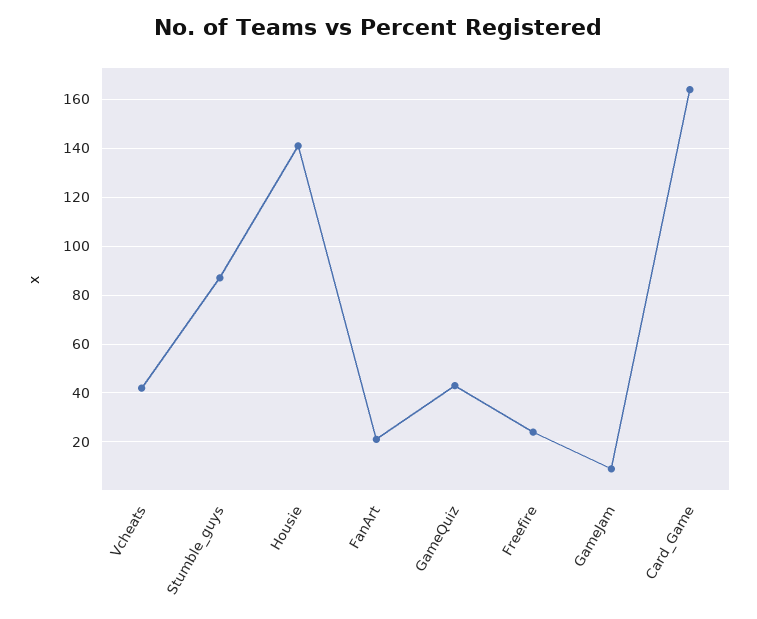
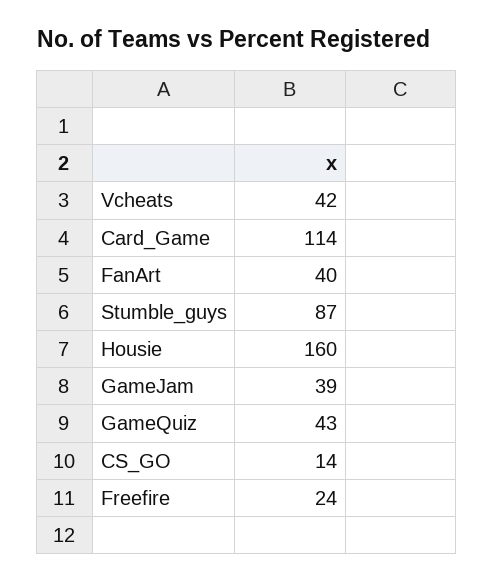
  {
    "Vcheats": 42,
    "Stumble_guys": 87,
-   "Housie": 140,
+   "Housie": 160,
-   "FanArt": 20,
+   "FanArt": 40,
    "GameQuiz": 43,
    "Freefire": 24,
-   "GameJam": 10,
+   "GameJam": 39,
-   "Card_Game": 165
+   "Card_Game": 114,
+   "CS_GO": 14
  }

